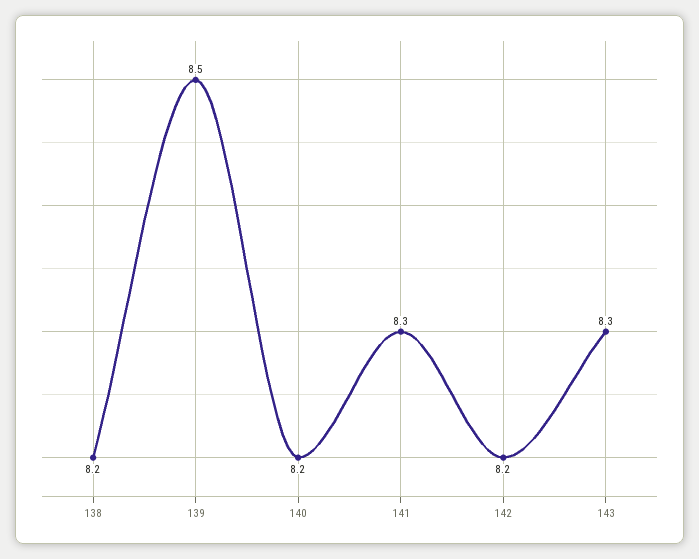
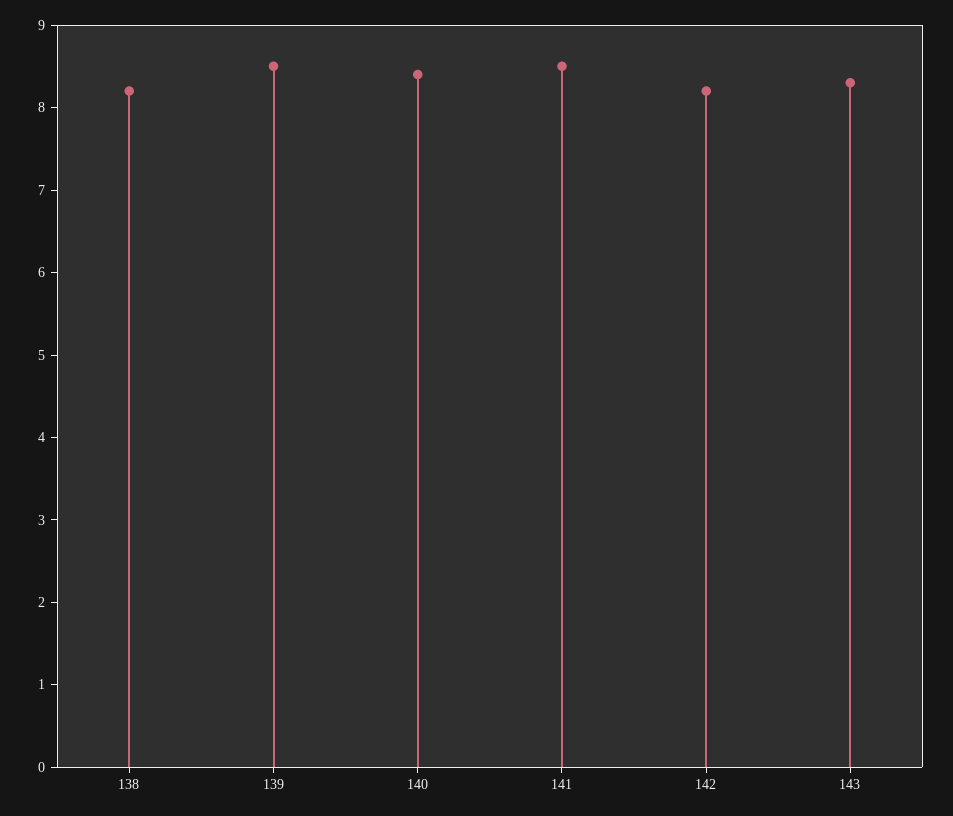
  {
    "138": 8.2,
    "139": 8.5,
-   "140": 8.2,
+   "140": 8.4,
-   "141": 8.3,
+   "141": 8.5,
    "142": 8.2,
    "143": 8.3
  }

